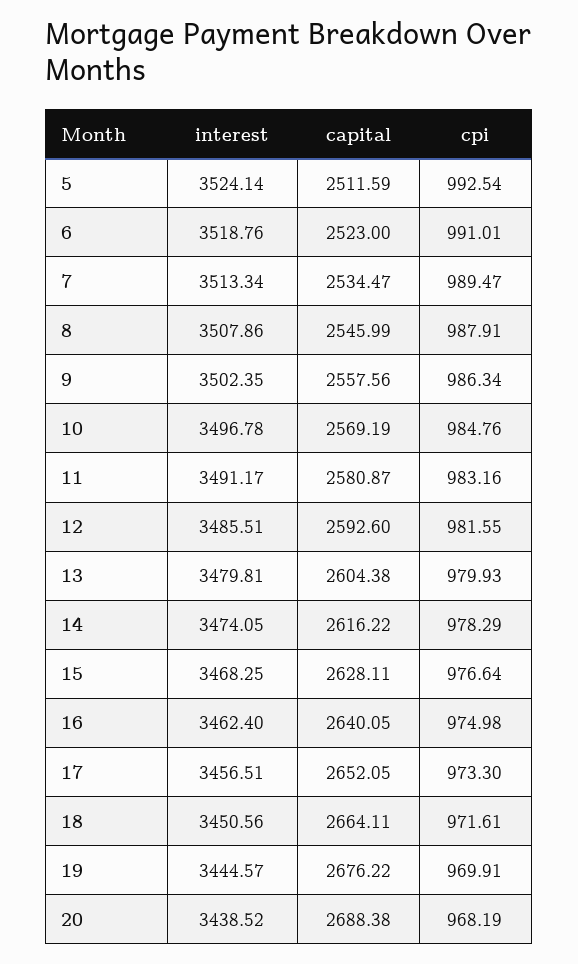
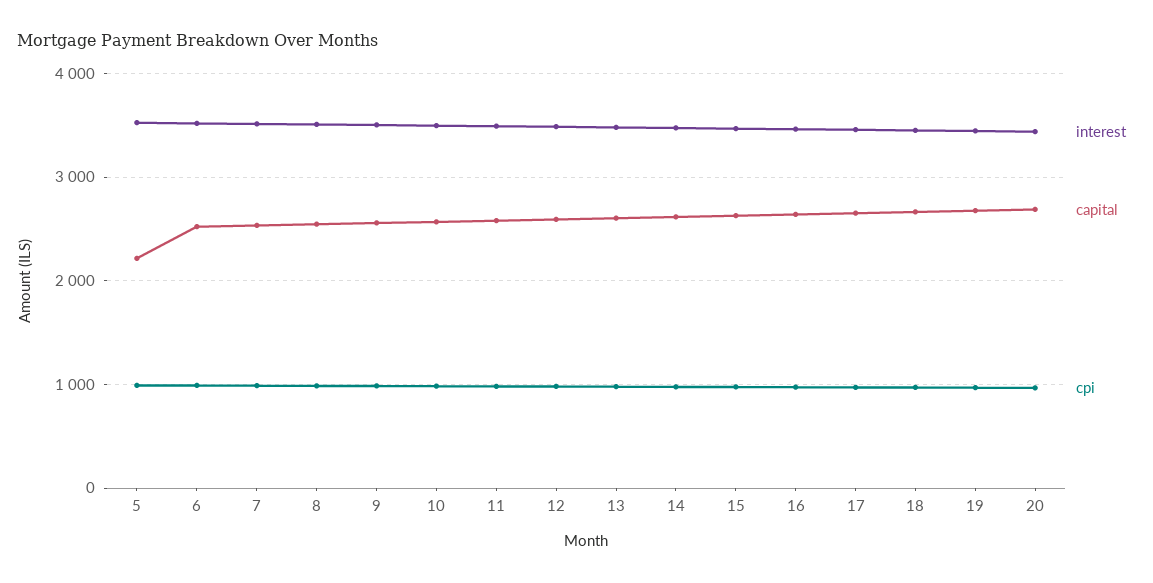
  {
    "interest": {
      "5": 3524.14,
      "6": 3518.76,
      "7": 3513.34,
      "8": 3507.86,
      "9": 3502.35,
      "10": 3496.78,
      "11": 3491.17,
      "12": 3485.51,
      "13": 3479.81,
      "14": 3474.05,
      "15": 3468.25,
      "16": 3462.4,
      "17": 3456.51,
      "18": 3450.56,
      "19": 3444.57,
      "20": 3438.52
    },
    "capital": {
-     "5": 2511.59,
+     "5": 2200,
      "6": 2523,
      "7": 2534.47,
      "8": 2545.99,
      "9": 2557.56,
      "10": 2569.19,
      "11": 2580.87,
      "12": 2592.6,
      "13": 2604.38,
      "14": 2616.22,
      "15": 2628.11,
      "16": 2640.05,
      "17": 2652.05,
      "18": 2664.11,
      "19": 2676.22,
      "20": 2688.38
    },
    "cpi": {
      "5": 992.54,
      "6": 991.01,
      "7": 989.47,
      "8": 987.91,
      "9": 986.34,
      "10": 984.76,
      "11": 983.16,
      "12": 981.55,
      "13": 979.93,
      "14": 978.29,
      "15": 976.64,
      "16": 974.98,
      "17": 973.3,
      "18": 971.61,
      "19": 969.91,
      "20": 968.19
    }
  }

